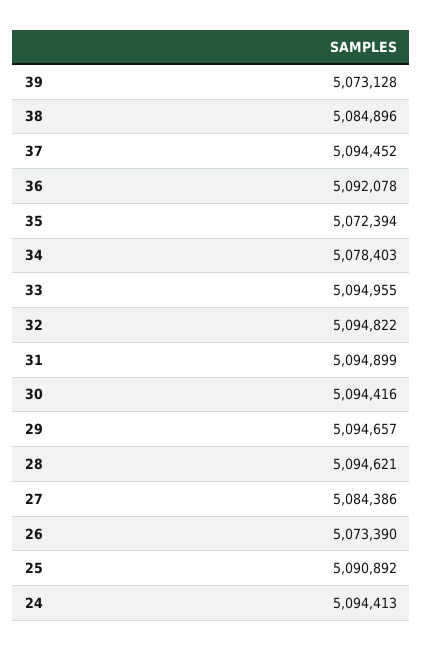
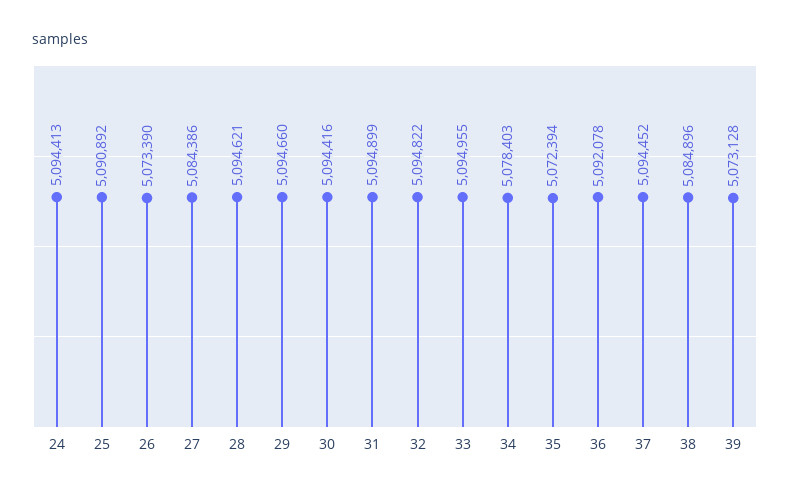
  {
    "39": 5073128,
    "38": 5084896,
    "37": 5094452,
    "36": 5092078,
    "35": 5072394,
    "34": 5078403,
    "33": 5094955,
    "32": 5094822,
    "31": 5094899,
    "30": 5094416,
-   "29": 5094657,
+   "29": 5094660,
    "28": 5094621,
    "27": 5084386,
    "26": 5073390,
    "25": 5090892,
    "24": 5094413
  }

